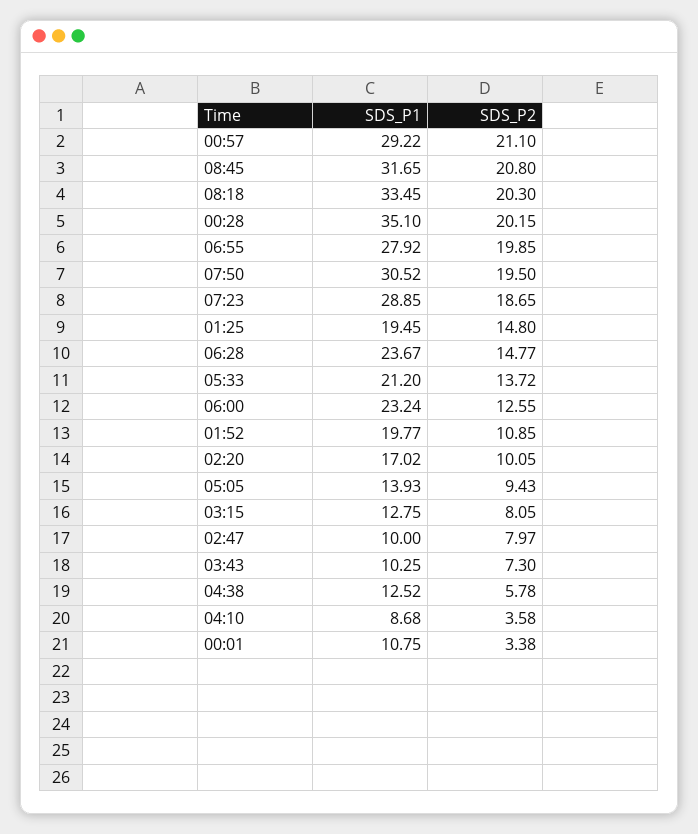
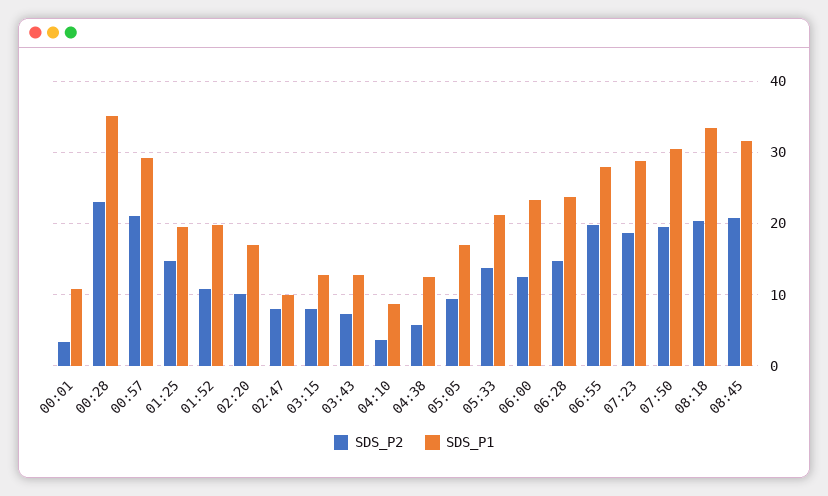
  {
    "SDS_P1": {
      "00:57": 29.22,
      "08:45": 31.65,
      "08:18": 33.45,
      "00:28": 35.1,
      "06:55": 27.92,
      "07:50": 30.52,
      "07:23": 28.85,
      "01:25": 19.45,
      "06:28": 23.67,
      "05:33": 21.2,
      "06:00": 23.24,
      "01:52": 19.77,
      "02:20": 17.02,
-     "05:05": 13.93,
+     "05:05": 17,
      "03:15": 12.75,
      "02:47": 10,
-     "03:43": 10.25,
+     "03:43": 13,
      "04:38": 12.52,
      "04:10": 8.68,
      "00:01": 10.75
    },
    "SDS_P2": {
      "00:57": 21.1,
      "08:45": 20.8,
      "08:18": 20.3,
-     "00:28": 20.15,
+     "00:28": 23,
      "06:55": 19.85,
      "07:50": 19.5,
      "07:23": 18.65,
      "01:25": 14.8,
      "06:28": 14.77,
      "05:33": 13.72,
      "06:00": 12.55,
      "01:52": 10.85,
      "02:20": 10.05,
      "05:05": 9.43,
      "03:15": 8.05,
      "02:47": 7.97,
      "03:43": 7.3,
      "04:38": 5.78,
      "04:10": 3.58,
      "00:01": 3.38
    }
  }

